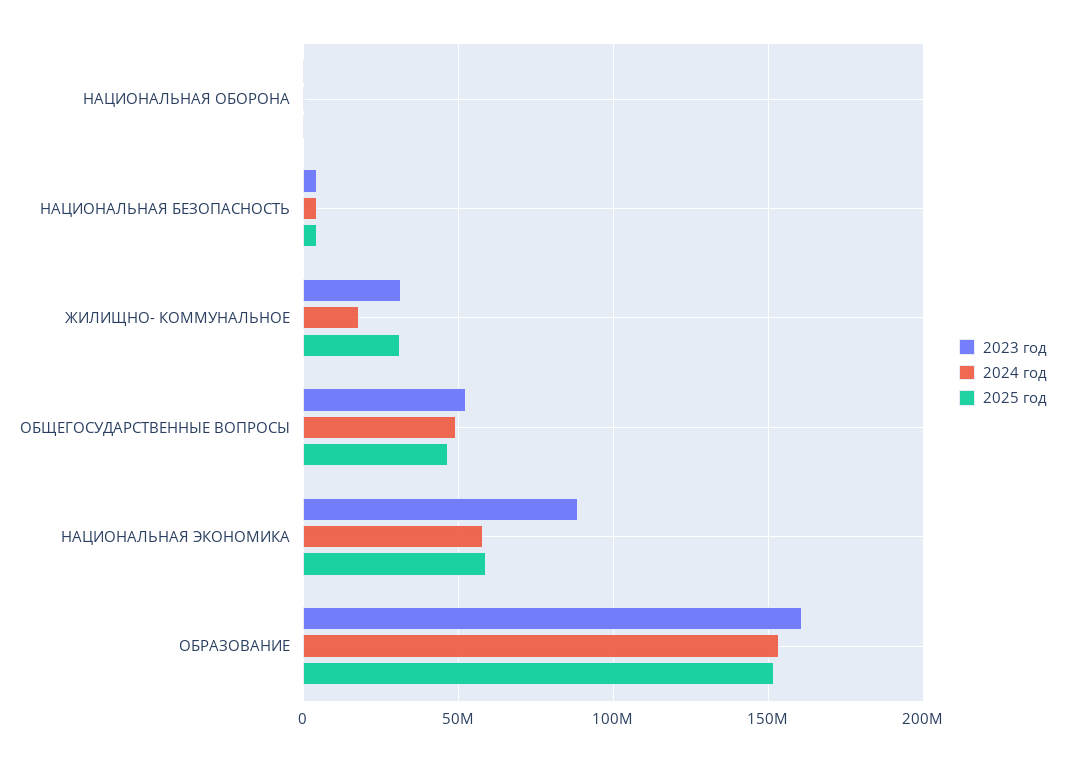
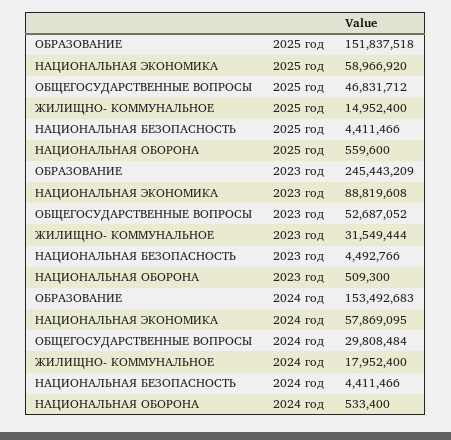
  {
    "2023 год": {
      "НАЦИОНАЛЬНАЯ ОБОРОНА": 509300,
      "НАЦИОНАЛЬНАЯ БЕЗОПАСНОСТЬ": 4492766,
      "ЖИЛИЩНО- КОММУНАЛЬНОЕ": 31549444,
      "ОБЩЕГОСУДАРСТВЕННЫЕ ВОПРОСЫ": 52687052,
      "НАЦИОНАЛЬНАЯ ЭКОНОМИКА": 88819608,
-     "ОБРАЗОВАНИЕ": 160000000
+     "ОБРАЗОВАНИЕ": 245443209
    },
    "2024 год": {
      "НАЦИОНАЛЬНАЯ ОБОРОНА": 533400,
      "НАЦИОНАЛЬНАЯ БЕЗОПАСНОСТЬ": 4411466,
      "ЖИЛИЩНО- КОММУНАЛЬНОЕ": 17952400,
-     "ОБЩЕГОСУДАРСТВЕННЫЕ ВОПРОСЫ": 50000000,
+     "ОБЩЕГОСУДАРСТВЕННЫЕ ВОПРОСЫ": 29808484,
      "НАЦИОНАЛЬНАЯ ЭКОНОМИКА": 57869095,
      "ОБРАЗОВАНИЕ": 153492683
    },
    "2025 год": {
      "НАЦИОНАЛЬНАЯ ОБОРОНА": 559600,
      "НАЦИОНАЛЬНАЯ БЕЗОПАСНОСТЬ": 4411466,
-     "ЖИЛИЩНО- КОММУНАЛЬНОЕ": 30000000,
+     "ЖИЛИЩНО- КОММУНАЛЬНОЕ": 14952400,
      "ОБЩЕГОСУДАРСТВЕННЫЕ ВОПРОСЫ": 46831712,
      "НАЦИОНАЛЬНАЯ ЭКОНОМИКА": 58966920,
      "ОБРАЗОВАНИЕ": 151837518
    }
  }

